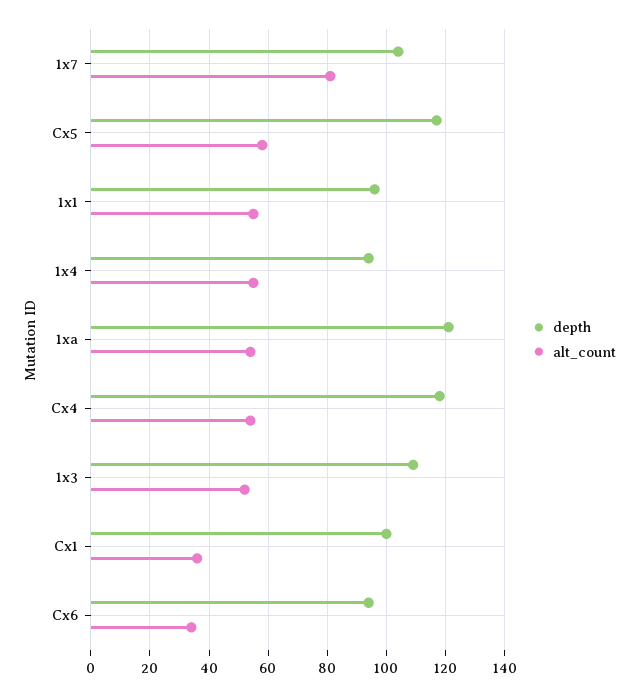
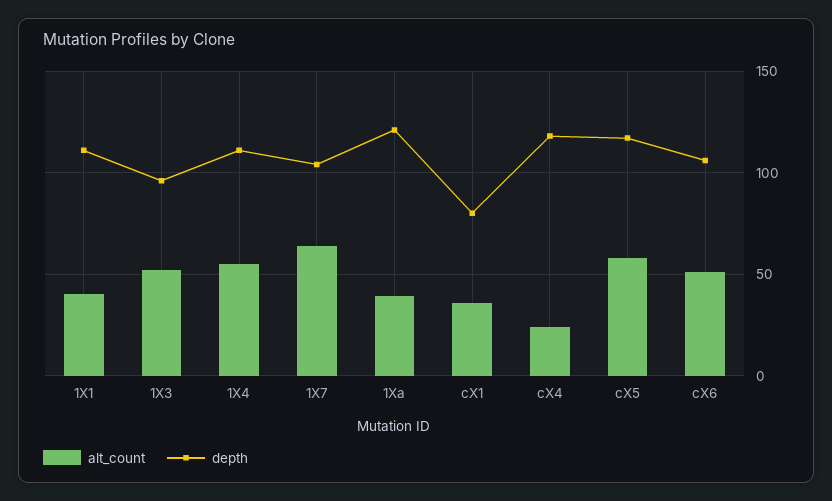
  {
    "depth": {
      "1x7": 105,
      "Cx5": 115,
-     "1x1": 95,
+     "1x1": 110,
-     "1x4": 95,
+     "1x4": 110,
      "1xa": 120,
      "Cx4": 120,
-     "1x3": 110,
+     "1x3": 95,
-     "Cx1": 100,
+     "Cx1": 80,
-     "Cx6": 95
+     "Cx6": 105
    },
    "alt_count": {
-     "1x7": 80,
+     "1x7": 65,
      "Cx5": 60,
-     "1x1": 55,
+     "1x1": 40,
      "1x4": 55,
-     "1xa": 55,
+     "1xa": 40,
-     "Cx4": 55,
+     "Cx4": 25,
      "1x3": 50,
      "Cx1": 35,
-     "Cx6": 35
+     "Cx6": 50
    }
  }

